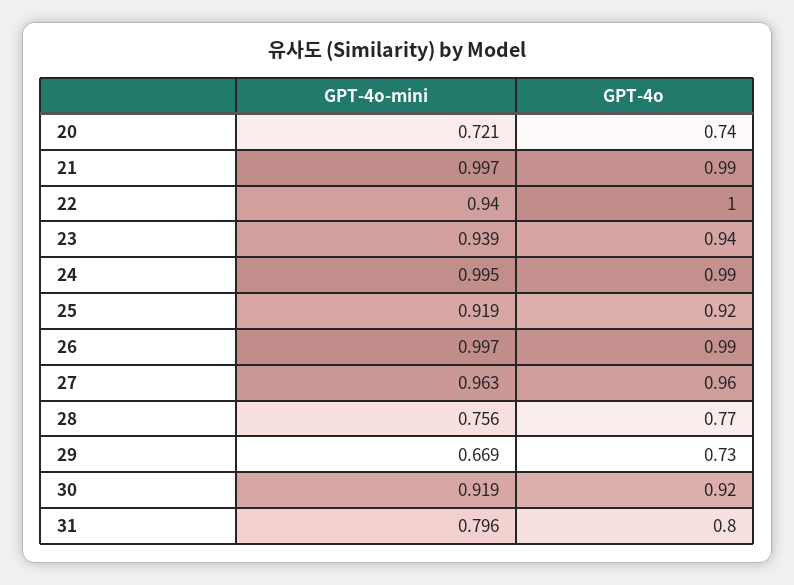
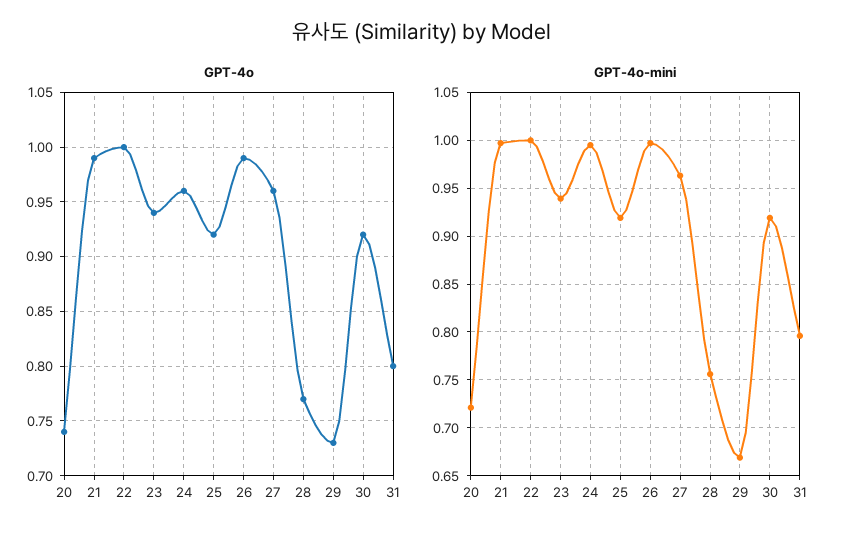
  {
    "GPT-4o-mini": {
      "20": 0.721,
      "21": 0.997,
-     "22": 0.94,
+     "22": 1,
      "23": 0.939,
      "24": 0.995,
      "25": 0.919,
      "26": 0.997,
      "27": 0.963,
      "28": 0.756,
      "29": 0.669,
      "30": 0.919,
      "31": 0.796
    },
    "GPT-4o": {
      "20": 0.74,
      "21": 0.99,
      "22": 1,
      "23": 0.94,
-     "24": 0.99,
+     "24": 0.96,
      "25": 0.92,
      "26": 0.99,
      "27": 0.96,
      "28": 0.77,
      "29": 0.73,
      "30": 0.92,
      "31": 0.8
    }
  }

